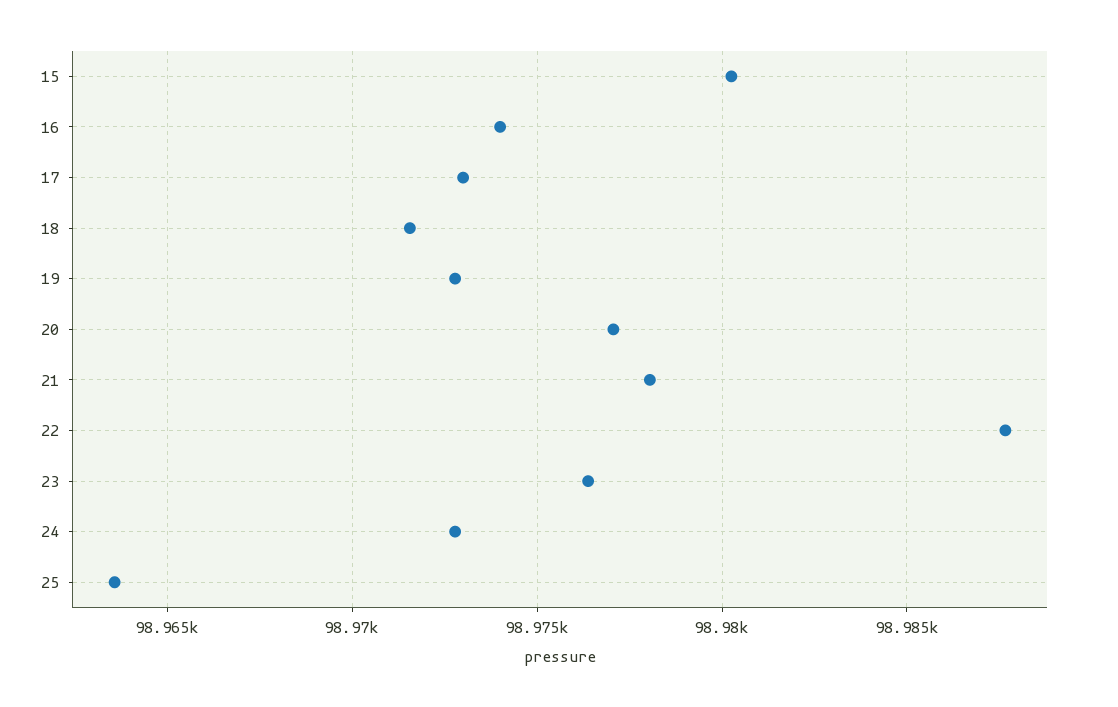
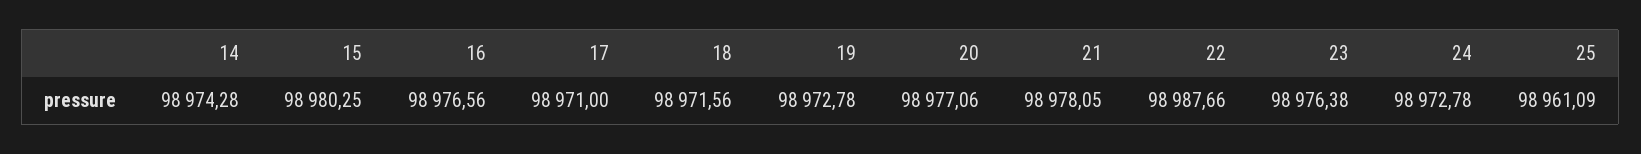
  {
    "15": 98980.25,
-   "16": 98974,
+   "16": 98976.56,
-   "17": 98973,
+   "17": 98971,
    "18": 98971.56,
    "19": 98972.78,
    "20": 98977.06,
    "21": 98978.05,
    "22": 98987.66,
    "23": 98976.38,
    "24": 98972.78,
-   "25": 98963.5
+   "25": 98961.09,
+   "14": 98974.28
  }

